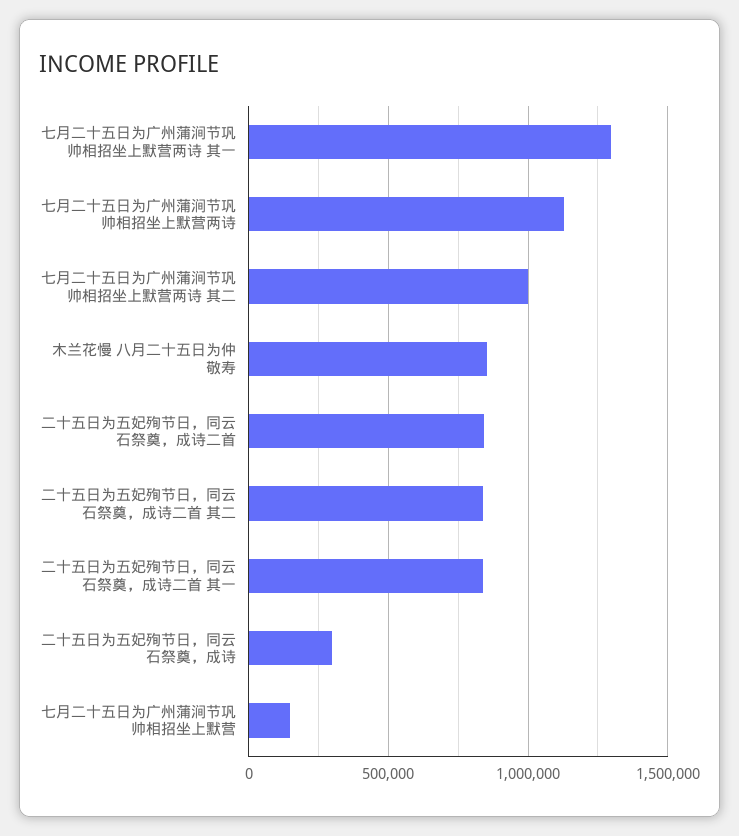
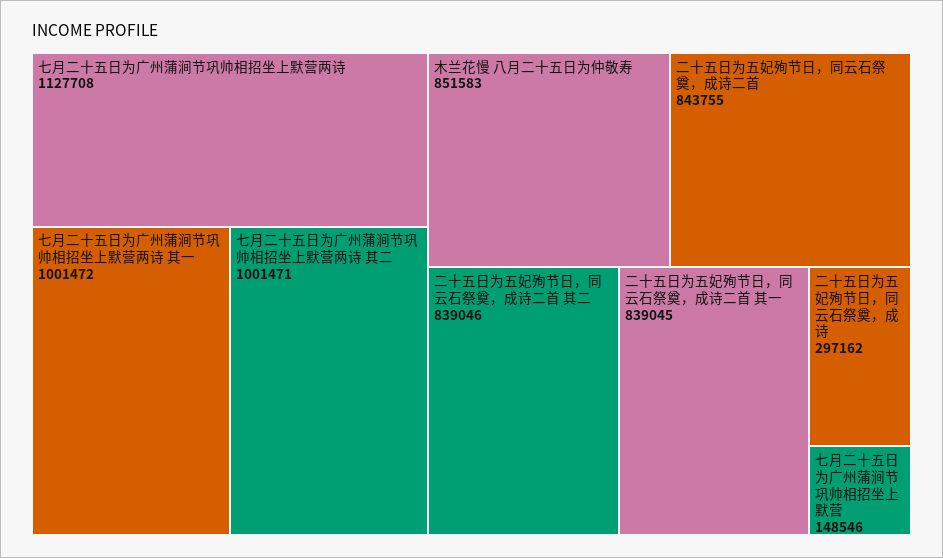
  {
-   "七月二十五日为广州蒲涧节巩帅相招坐上默营两诗 其一": 1300000,
+   "七月二十五日为广州蒲涧节巩帅相招坐上默营两诗 其一": 1001472,
    "七月二十五日为广州蒲涧节巩帅相招坐上默营两诗": 1127708,
    "七月二十五日为广州蒲涧节巩帅相招坐上默营两诗 其二": 1001471,
    "木兰花慢 八月二十五日为仲敬寿": 851583,
    "二十五日为五妃殉节日，同云石祭奠，成诗二首": 843755,
    "二十五日为五妃殉节日，同云石祭奠，成诗二首 其二": 839046,
    "二十五日为五妃殉节日，同云石祭奠，成诗二首 其一": 839045,
    "二十五日为五妃殉节日，同云石祭奠，成诗": 297162,
    "七月二十五日为广州蒲涧节巩帅相招坐上默营": 148546
  }

